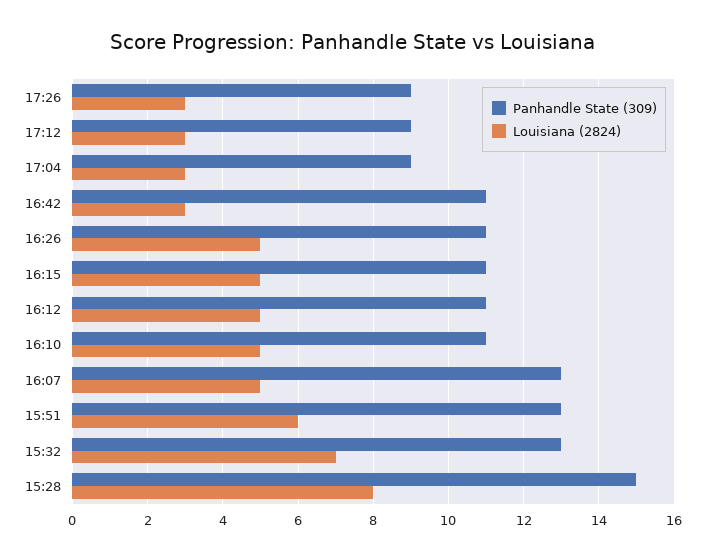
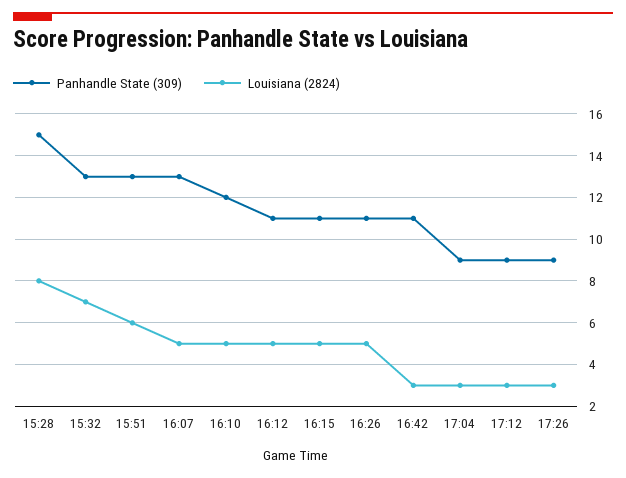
  {
    "Panhandle State (309)": {
      "17:26": 9,
      "17:12": 9,
      "17:04": 9,
      "16:42": 11,
      "16:26": 11,
      "16:15": 11,
      "16:12": 11,
-     "16:10": 11,
+     "16:10": 12,
      "16:07": 13,
      "15:51": 13,
      "15:32": 13,
      "15:28": 15
    },
    "Louisiana (2824)": {
      "17:26": 3,
      "17:12": 3,
      "17:04": 3,
      "16:42": 3,
      "16:26": 5,
      "16:15": 5,
      "16:12": 5,
      "16:10": 5,
      "16:07": 5,
      "15:51": 6,
      "15:32": 7,
      "15:28": 8
    }
  }

